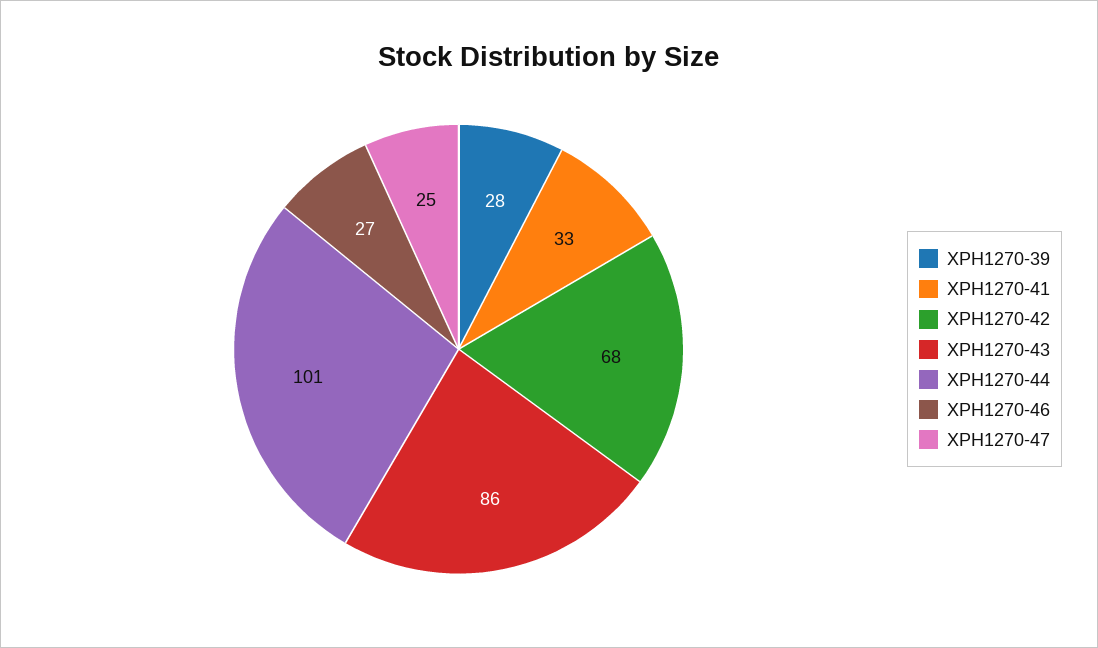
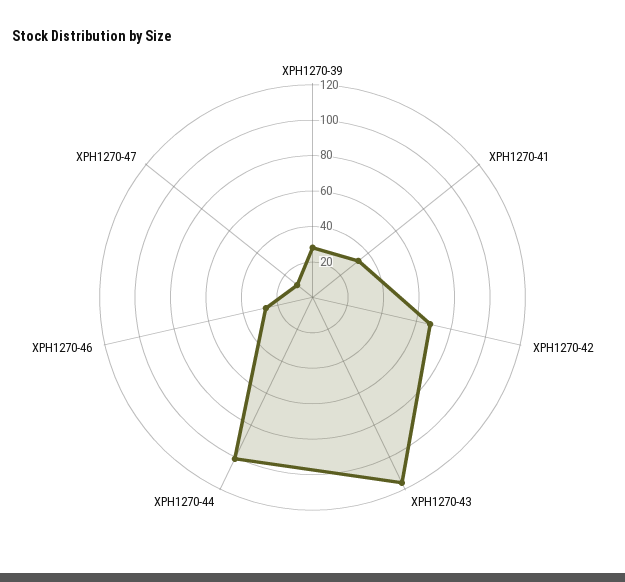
  {
    "XPH1270-39": 28,
    "XPH1270-41": 33,
    "XPH1270-42": 68,
-   "XPH1270-43": 86,
+   "XPH1270-43": 115,
    "XPH1270-44": 101,
    "XPH1270-46": 27,
-   "XPH1270-47": 25
+   "XPH1270-47": 10
  }

